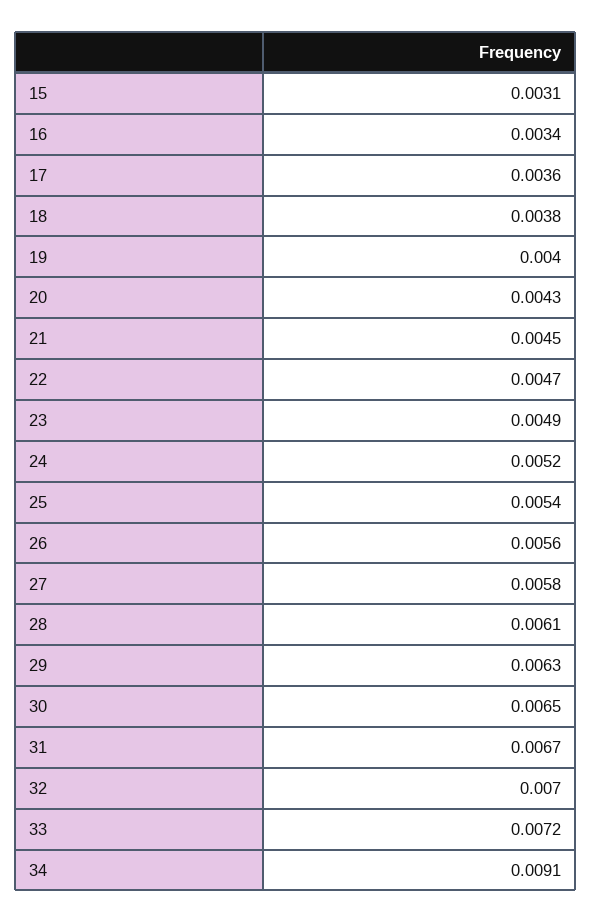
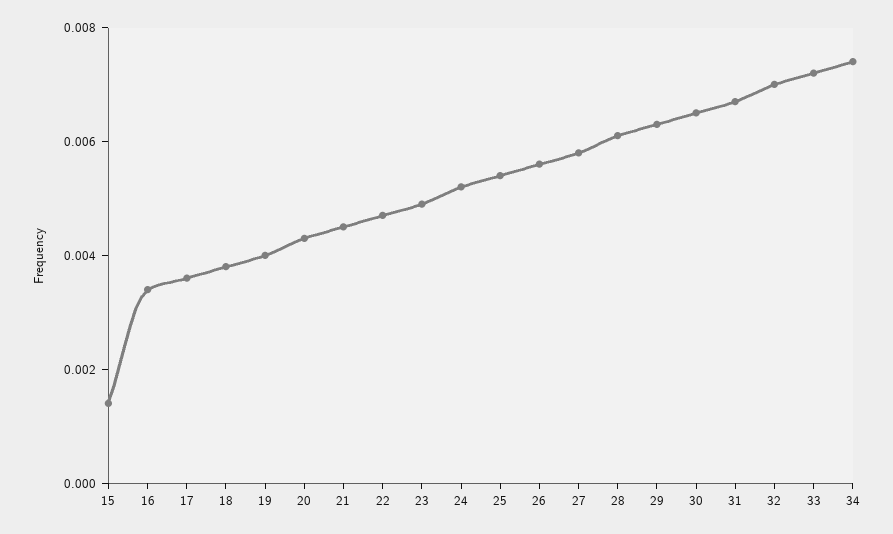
  {
-   "15": 0.0031,
+   "15": 0.0015,
    "16": 0.0034,
    "17": 0.0036,
    "18": 0.0038,
    "19": 0.004,
    "20": 0.0043,
    "21": 0.0045,
    "22": 0.0047,
    "23": 0.0049,
    "24": 0.0052,
    "25": 0.0054,
    "26": 0.0056,
    "27": 0.0058,
    "28": 0.0061,
    "29": 0.0063,
    "30": 0.0065,
    "31": 0.0067,
    "32": 0.007,
    "33": 0.0072,
-   "34": 0.0091
+   "34": 0.0075
  }

